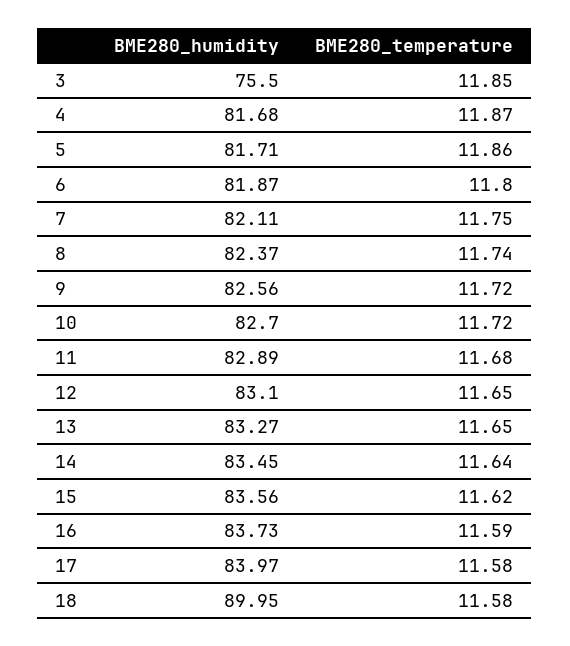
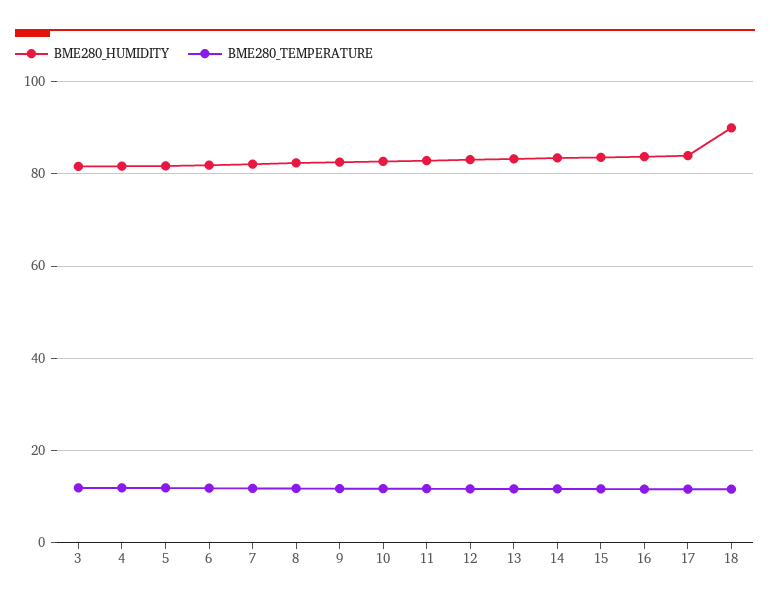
  {
    "BME280_humidity": {
-     "3": 75.5,
+     "3": 82,
      "4": 81.68,
      "5": 81.71,
      "6": 81.87,
      "7": 82.11,
      "8": 82.37,
      "9": 82.56,
      "10": 82.7,
      "11": 82.89,
      "12": 83.1,
      "13": 83.27,
      "14": 83.45,
      "15": 83.56,
      "16": 83.73,
      "17": 83.97,
      "18": 89.95
    },
    "BME280_temperature": {
      "3": 11.85,
      "4": 11.87,
      "5": 11.86,
      "6": 11.8,
      "7": 11.75,
      "8": 11.74,
      "9": 11.72,
      "10": 11.72,
      "11": 11.68,
      "12": 11.65,
      "13": 11.65,
      "14": 11.64,
      "15": 11.62,
      "16": 11.59,
      "17": 11.58,
      "18": 11.58
    }
  }

